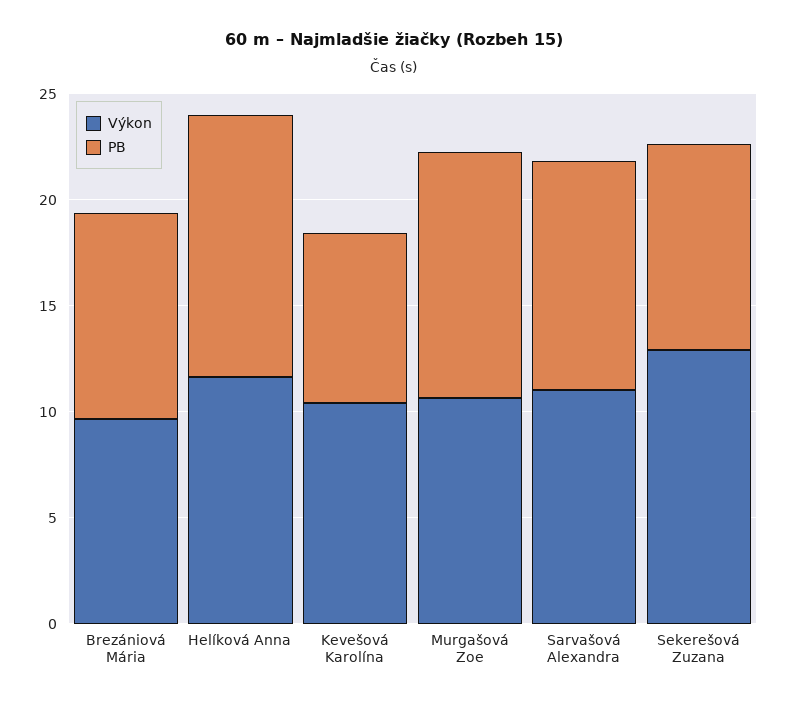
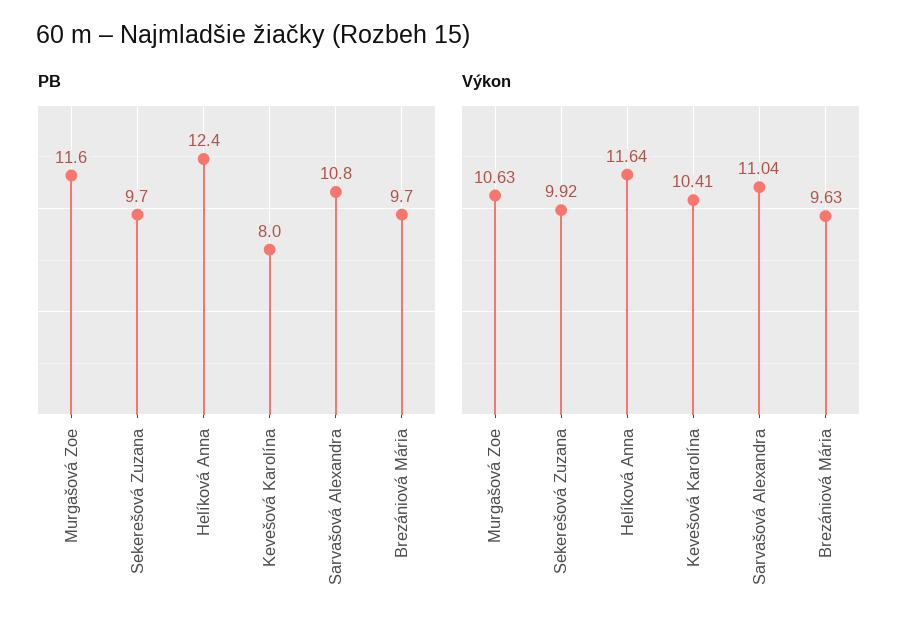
  {
    "Výkon": {
      "Brezániová Mária": 9.63,
      "Helíková Anna": 11.64,
      "Kevešová Karolína": 10.41,
      "Murgašová Zoe": 10.63,
      "Sarvašová Alexandra": 11.04,
-     "Sekerešová Zuzana": 13
+     "Sekerešová Zuzana": 9.92
    },
    "PB": {
      "Brezániová Mária": 9.7,
      "Helíková Anna": 12.4,
      "Kevešová Karolína": 8,
      "Murgašová Zoe": 11.6,
      "Sarvašová Alexandra": 10.8,
      "Sekerešová Zuzana": 9.7
    }
  }

